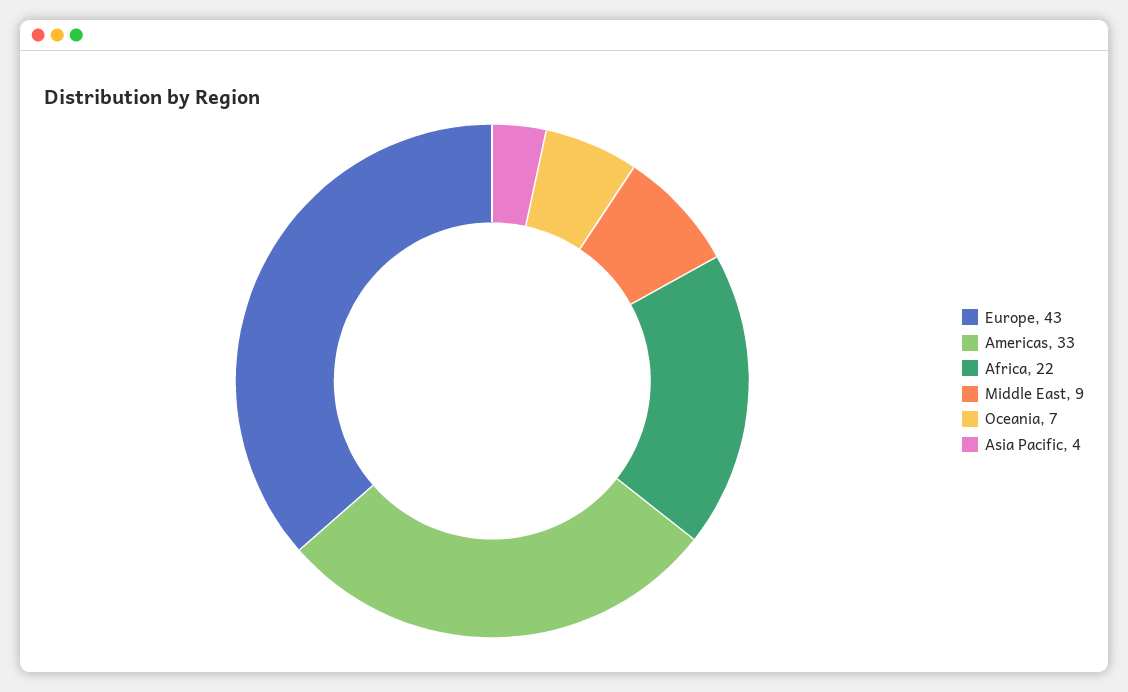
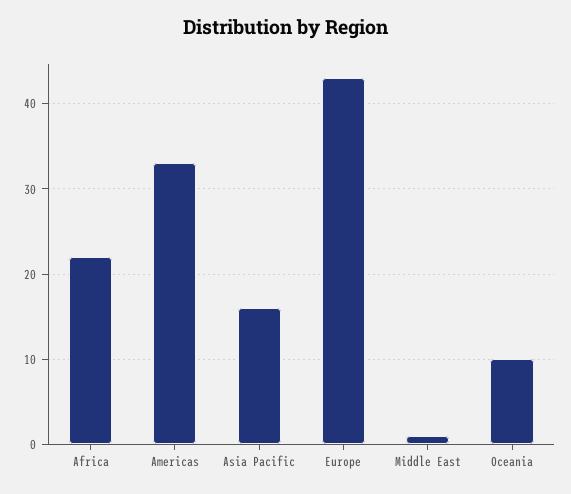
  {
    "Europe": 43,
    "Americas": 33,
    "Africa": 22,
-   "Middle East": 9,
+   "Middle East": 1,
-   "Oceania": 7,
+   "Oceania": 10,
-   "Asia Pacific": 4
+   "Asia Pacific": 16
  }

